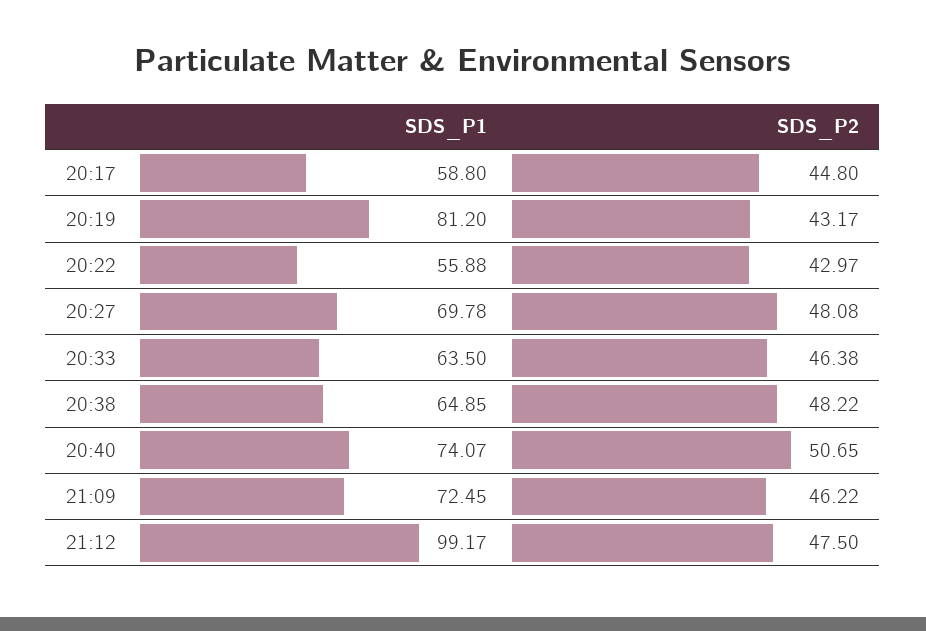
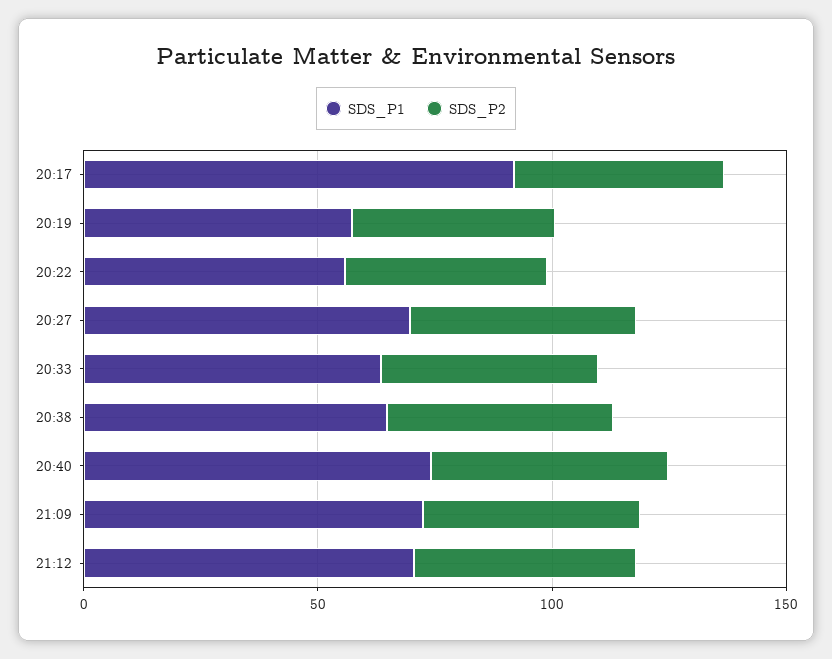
  {
    "SDS_P1": {
-     "20:17": 58.8,
+     "20:17": 90,
-     "20:19": 81.2,
+     "20:19": 60,
      "20:22": 55.88,
      "20:27": 69.78,
      "20:33": 63.5,
      "20:38": 64.85,
      "20:40": 74.07,
      "21:09": 72.45,
-     "21:12": 99.17
+     "21:12": 70
    },
    "SDS_P2": {
      "20:17": 44.8,
      "20:19": 43.17,
      "20:22": 42.97,
      "20:27": 48.08,
      "20:33": 46.38,
      "20:38": 48.22,
      "20:40": 50.65,
      "21:09": 46.22,
      "21:12": 47.5
    }
  }

